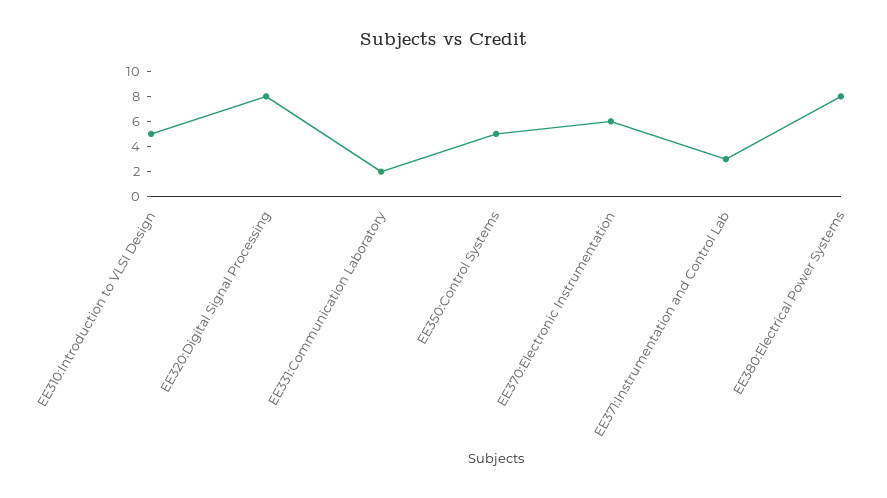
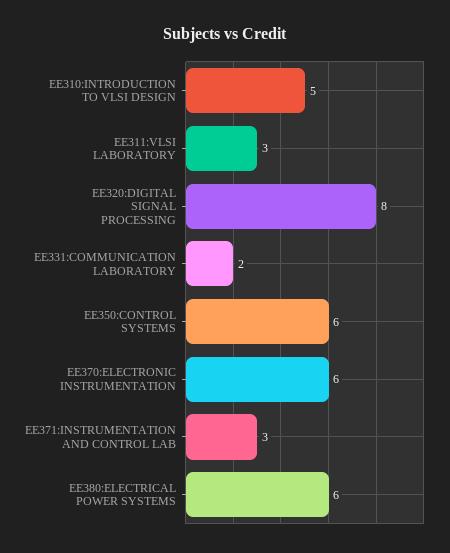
  {
    "EE310:Introduction to VLSI Design": 5,
    "EE320:Digital Signal Processing": 8,
    "EE331:Communication Laboratory": 2,
-   "EE350:Control Systems": 5,
+   "EE350:Control Systems": 6,
    "EE370:Electronic Instrumentation": 6,
    "EE371:Instrumentation and Control Lab": 3,
-   "EE380:Electrical Power Systems": 8
+   "EE380:Electrical Power Systems": 6,
+   "EE311:VLSI LABORATORY": 3
  }

